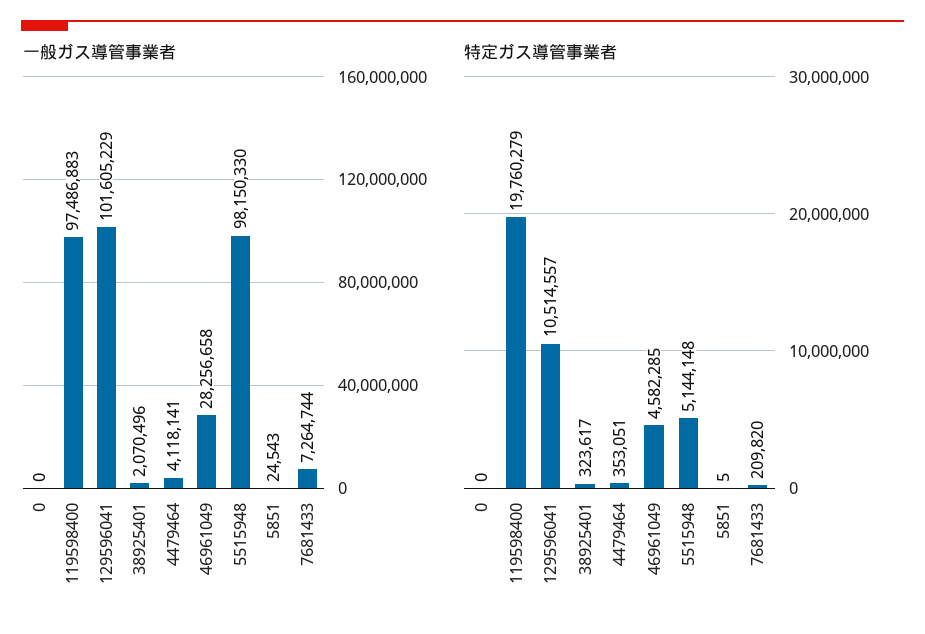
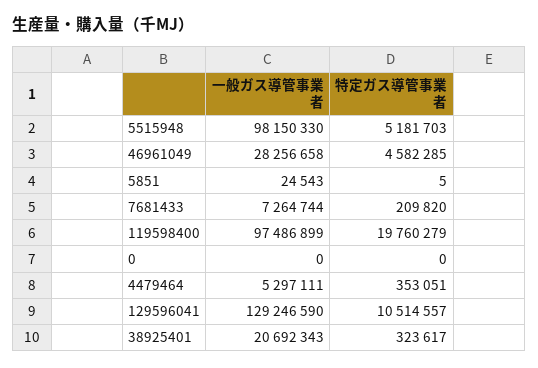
  {
    "一般ガス導管事業者": {
      "0": 0,
-     "119598400": 97486883,
+     "119598400": 97486899,
-     "129596041": 101605229,
+     "129596041": 129246590,
-     "38925401": 2070496,
+     "38925401": 20692343,
-     "4479464": 4118141,
+     "4479464": 5297111,
      "46961049": 28256658,
      "5515948": 98150330,
      "5851": 24543,
      "7681433": 7264744
    },
    "特定ガス導管事業者": {
      "0": 0,
      "119598400": 19760279,
      "129596041": 10514557,
      "38925401": 323617,
      "4479464": 353051,
      "46961049": 4582285,
-     "5515948": 5144148,
+     "5515948": 5181703,
      "5851": 5,
      "7681433": 209820
    }
  }

